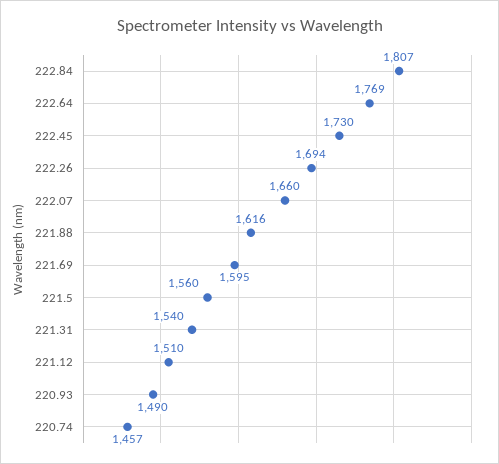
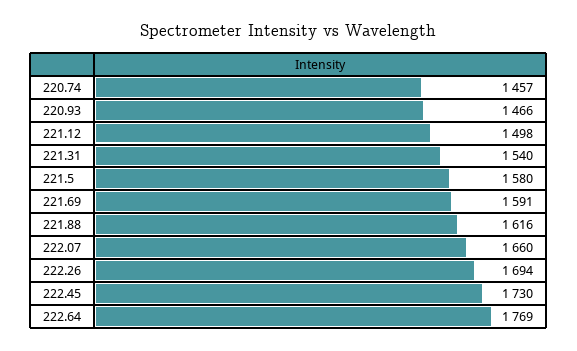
  {
-   "222.84": 1807,
    "222.64": 1769,
    "222.45": 1730,
    "222.26": 1694,
    "222.07": 1660,
    "221.88": 1616,
-   "221.69": 1595,
+   "221.69": 1591,
-   "221.5": 1560,
+   "221.5": 1580,
    "221.31": 1540,
-   "221.12": 1510,
+   "221.12": 1498,
-   "220.93": 1490,
+   "220.93": 1466,
    "220.74": 1457
  }

